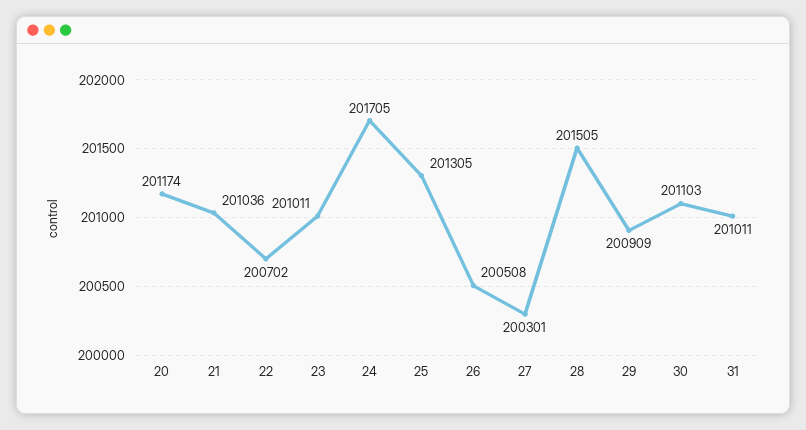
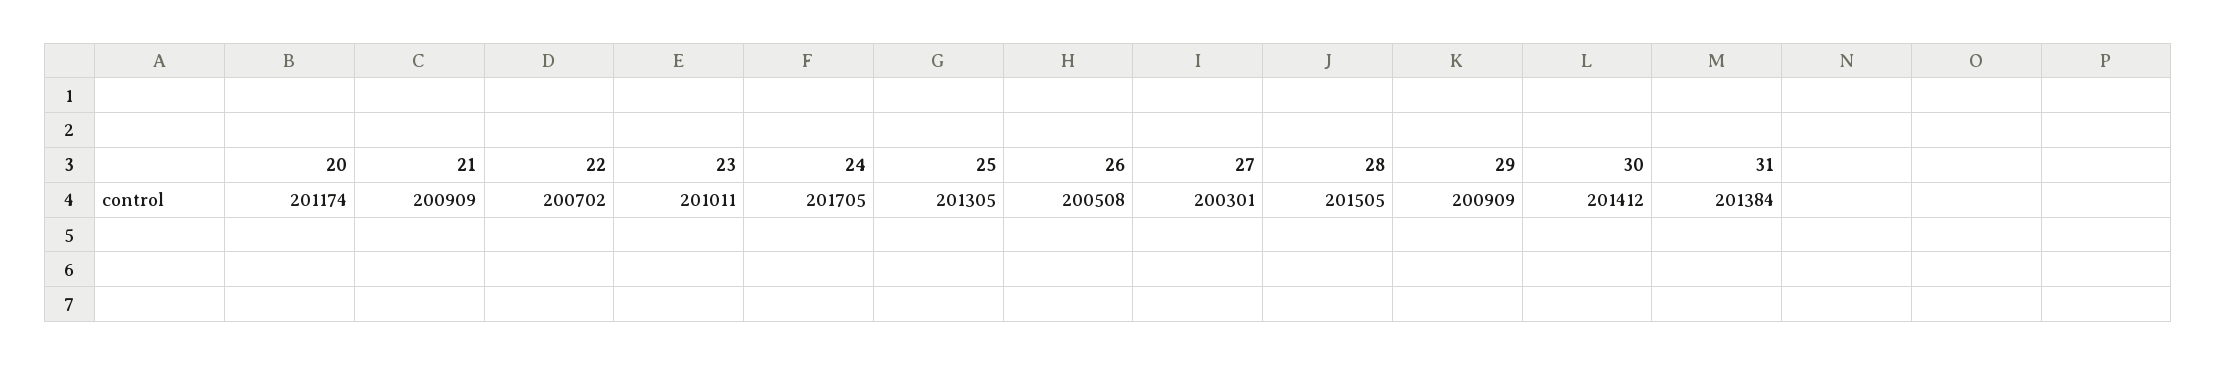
  {
    "20": 201174,
-   "21": 201036,
+   "21": 200909,
    "22": 200702,
    "23": 201011,
    "24": 201705,
    "25": 201305,
    "26": 200508,
    "27": 200301,
    "28": 201505,
    "29": 200909,
-   "30": 201103,
+   "30": 201412,
-   "31": 201011
+   "31": 201384
  }

